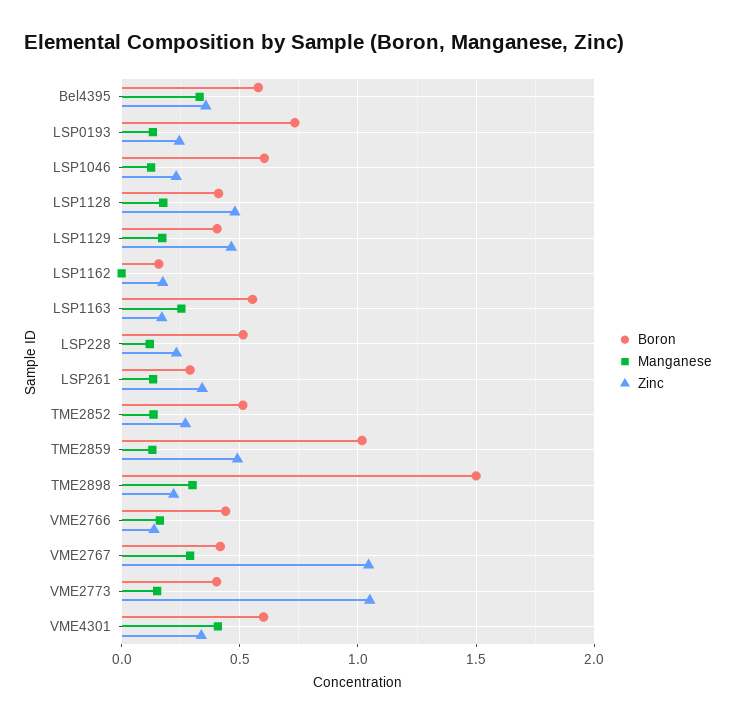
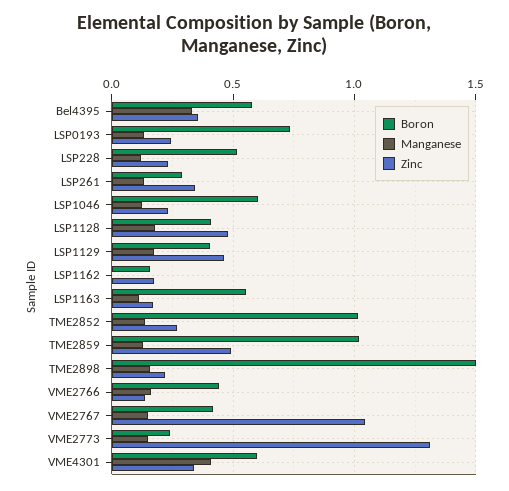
  {
    "Boron": {
      "Bel4395": 0.6,
      "LSP0193": 0.75,
      "LSP1046": 0.6,
      "LSP1128": 0.4,
      "LSP1129": 0.4,
      "LSP1162": 0.15,
      "LSP1163": 0.55,
      "LSP228": 0.5,
      "LSP261": 0.3,
-     "TME2852": 0.5,
+     "TME2852": 1,
      "TME2859": 1,
      "TME2898": 1.5,
      "VME2766": 0.45,
      "VME2767": 0.4,
-     "VME2773": 0.4,
+     "VME2773": 0.25,
      "VME4301": 0.6
    },
    "Manganese": {
      "Bel4395": 0.35,
      "LSP0193": 0.15,
      "LSP1046": 0.15,
      "LSP1128": 0.2,
      "LSP1129": 0.15,
      "LSP1162": 0,
-     "LSP1163": 0.25,
+     "LSP1163": 0.1,
      "LSP228": 0.1,
      "LSP261": 0.15,
      "TME2852": 0.15,
      "TME2859": 0.15,
-     "TME2898": 0.3,
+     "TME2898": 0.15,
      "VME2766": 0.15,
-     "VME2767": 0.3,
+     "VME2767": 0.15,
      "VME2773": 0.15,
      "VME4301": 0.4
    },
    "Zinc": {
      "Bel4395": 0.35,
      "LSP0193": 0.25,
      "LSP1046": 0.25,
      "LSP1128": 0.5,
      "LSP1129": 0.45,
      "LSP1162": 0.15,
      "LSP1163": 0.15,
      "LSP228": 0.25,
      "LSP261": 0.35,
      "TME2852": 0.25,
      "TME2859": 0.5,
      "TME2898": 0.2,
      "VME2766": 0.15,
      "VME2767": 1.05,
-     "VME2773": 1.05,
+     "VME2773": 1.3,
      "VME4301": 0.35
    }
  }

